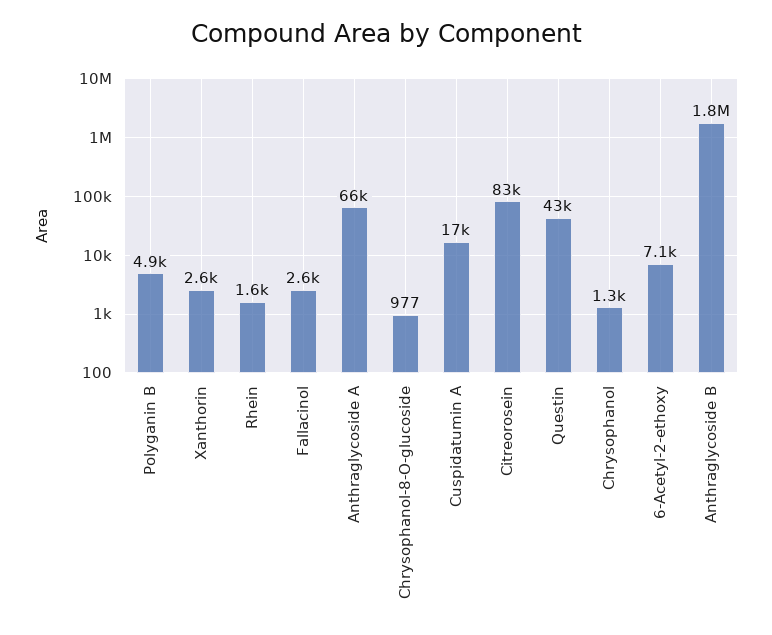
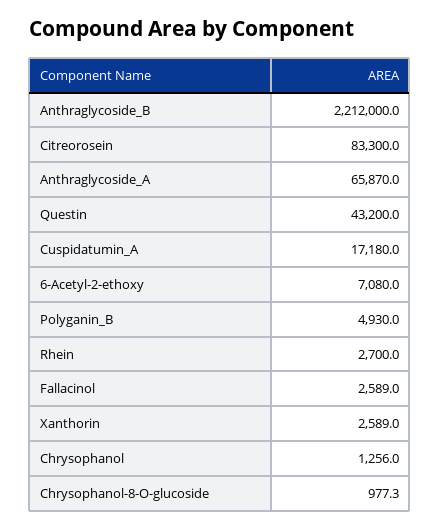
  {
    "Polyganin B": 4930,
    "Xanthorin": 2589,
-   "Rhein": 1600,
+   "Rhein": 2700,
    "Fallacinol": 2589,
    "Anthraglycoside A": 65870,
    "Chrysophanol-8-O-glucoside": 977.3,
    "Cuspidatumin A": 17180,
    "Citreorosein": 83300,
    "Questin": 43200,
    "Chrysophanol": 1256,
    "6-Acetyl-2-ethoxy": 7080,
-   "Anthraglycoside B": 1800000
+   "Anthraglycoside B": 2212000
  }

